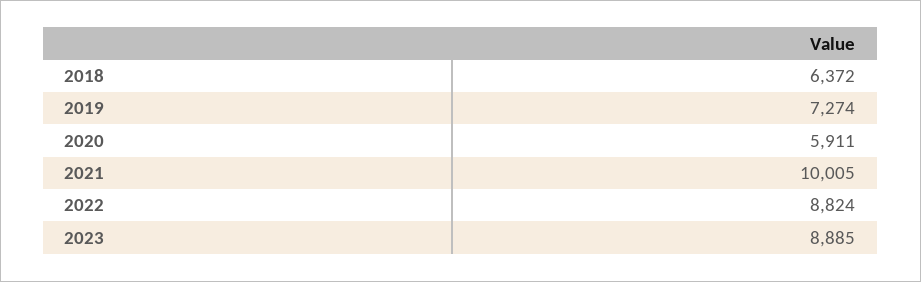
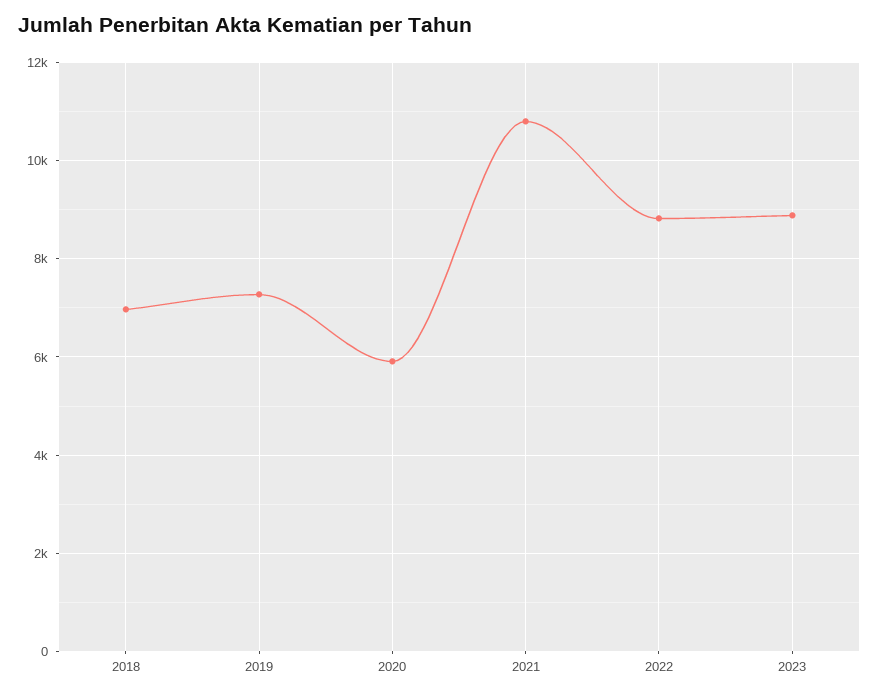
  {
-   "2018": 6372,
+   "2018": 7000,
    "2019": 7274,
    "2020": 5911,
-   "2021": 10005,
+   "2021": 10800,
    "2022": 8824,
    "2023": 8885
  }

